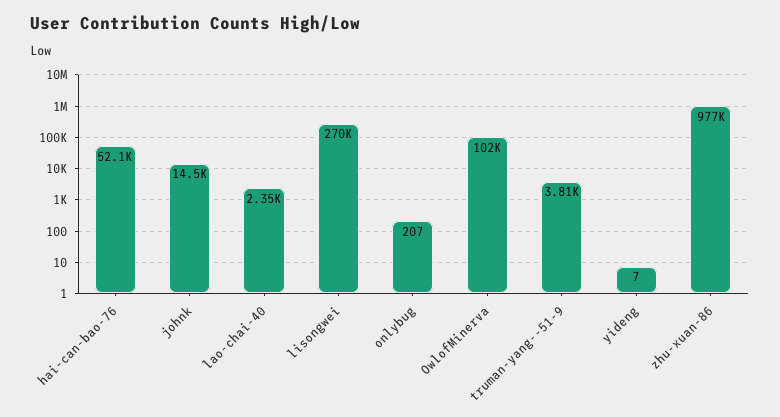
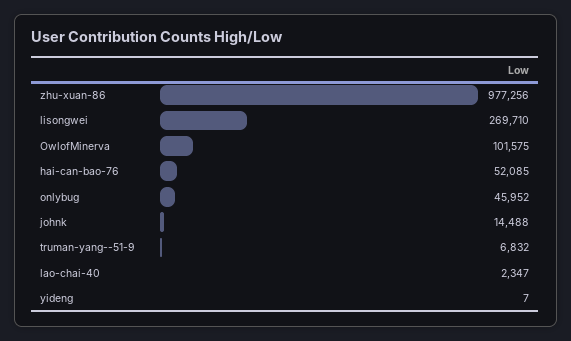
  {
    "hai-can-bao-76": 52085,
    "johnk": 14488,
    "lao-chai-40": 2347,
    "lisongwei": 269710,
-   "onlybug": 207,
+   "onlybug": 45952,
    "OwlofMinerva": 101575,
-   "truman-yang--51-9": 3810,
+   "truman-yang--51-9": 6832,
    "yideng": 7,
    "zhu-xuan-86": 977256
  }

